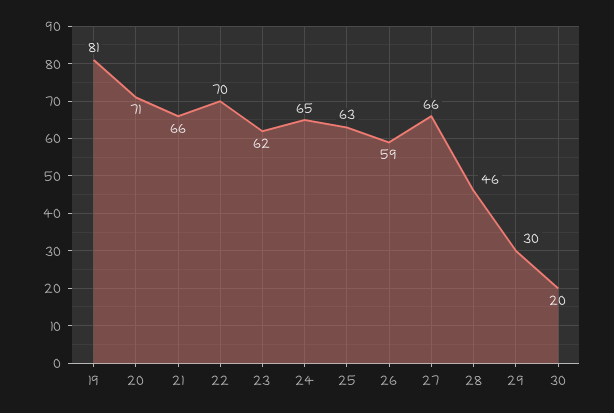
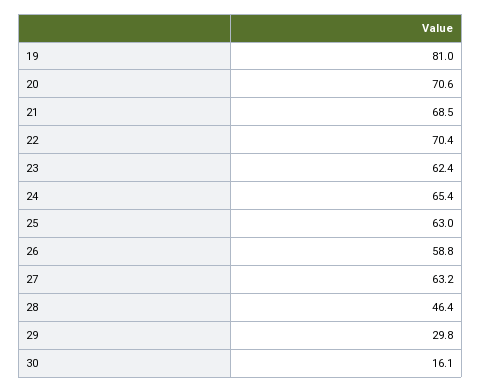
  {
    "19": 81,
    "20": 70.6,
-   "21": 66,
+   "21": 68.5,
    "22": 70.4,
    "23": 62.4,
    "24": 65.4,
    "25": 63,
    "26": 58.8,
-   "27": 66,
+   "27": 63.2,
    "28": 46.4,
    "29": 29.8,
-   "30": 20
+   "30": 16.1
  }

